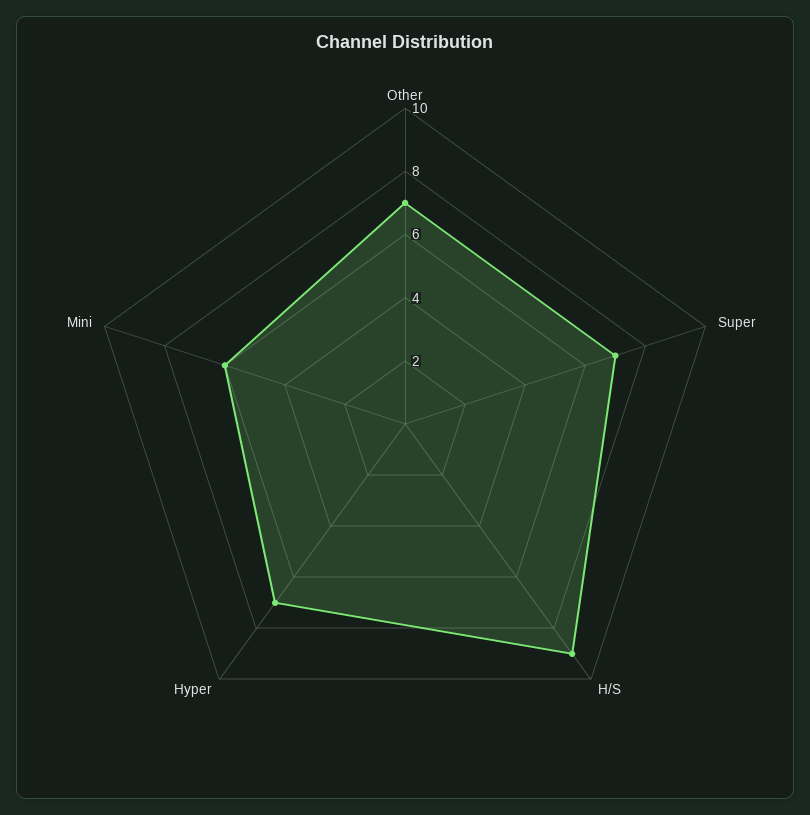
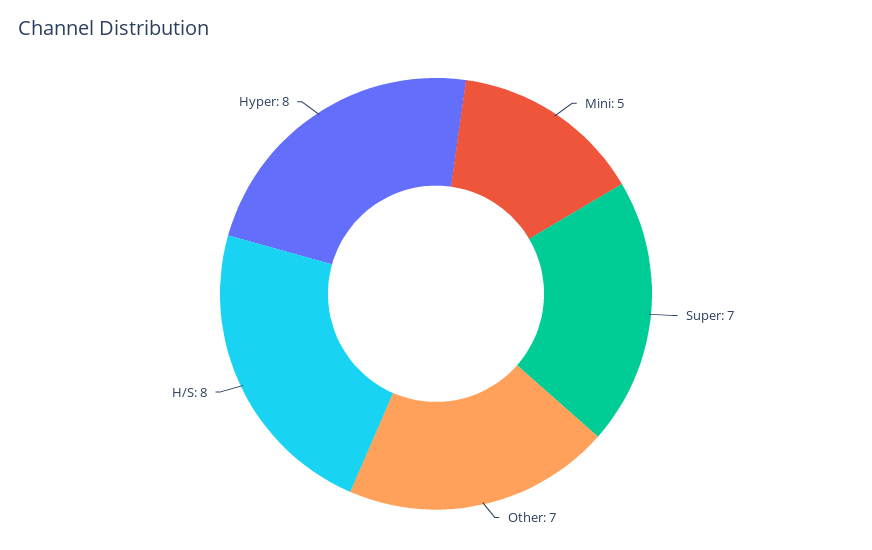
  {
    "Other": 7,
    "Super": 7,
-   "H/S": 9,
+   "H/S": 8,
-   "Hyper": 7,
+   "Hyper": 8,
-   "Mini": 6
+   "Mini": 5
  }

